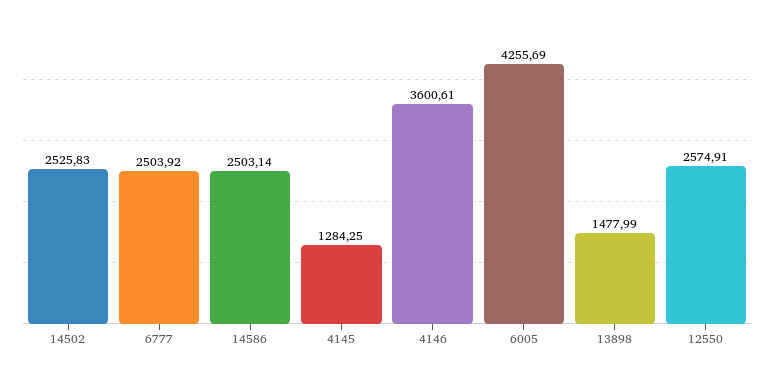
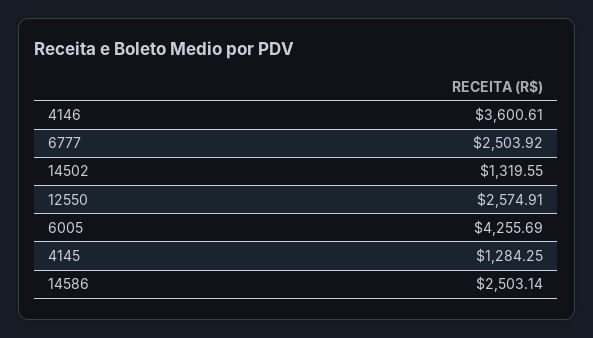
  {
-   "14502": 2525.83,
+   "14502": 1319.55,
    "6777": 2503.92,
    "14586": 2503.14,
    "4145": 1284.25,
    "4146": 3600.61,
    "6005": 4255.69,
-   "13898": 1477.99,
    "12550": 2574.91
  }

